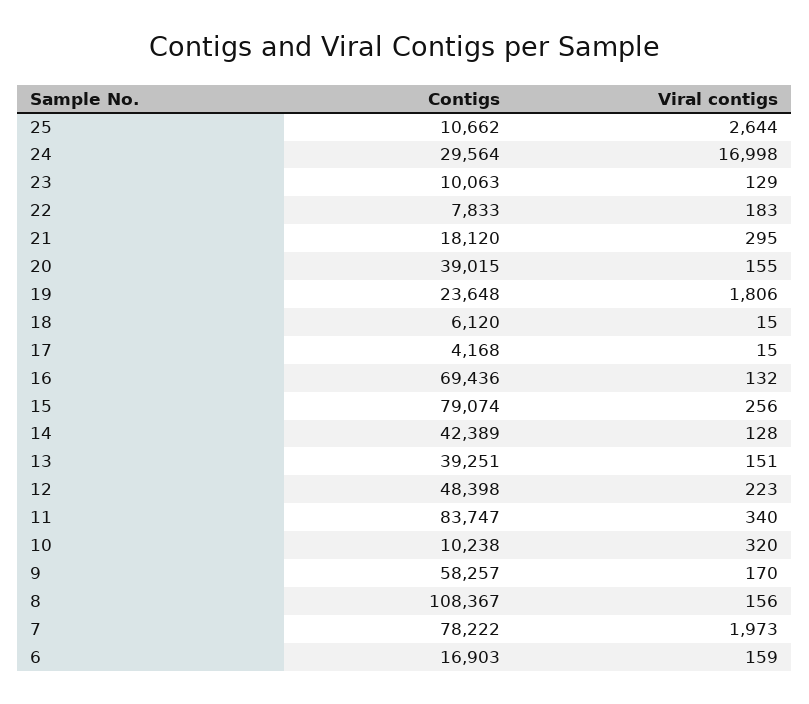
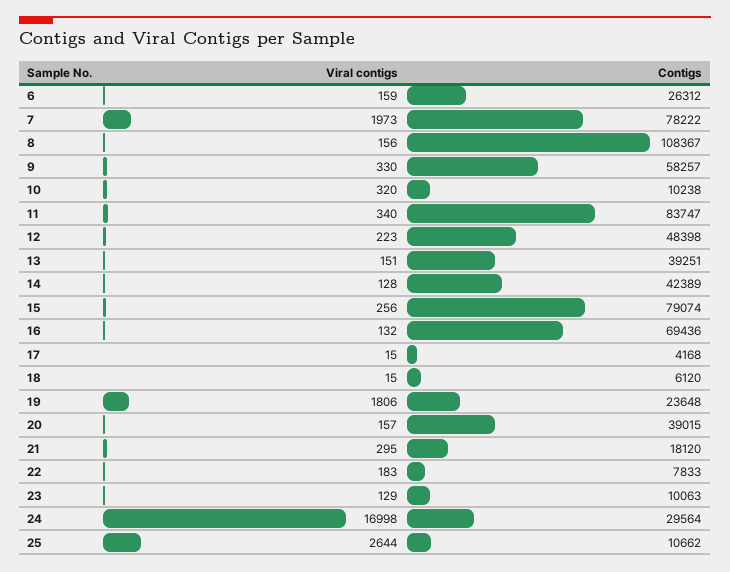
  {
    "Contigs": {
      "25": 10662,
      "24": 29564,
      "23": 10063,
      "22": 7833,
      "21": 18120,
      "20": 39015,
      "19": 23648,
      "18": 6120,
      "17": 4168,
      "16": 69436,
      "15": 79074,
      "14": 42389,
      "13": 39251,
      "12": 48398,
      "11": 83747,
      "10": 10238,
      "9": 58257,
      "8": 108367,
      "7": 78222,
-     "6": 16903
+     "6": 26312
    },
    "Viral contigs": {
      "25": 2644,
      "24": 16998,
      "23": 129,
      "22": 183,
      "21": 295,
-     "20": 155,
+     "20": 157,
      "19": 1806,
      "18": 15,
      "17": 15,
      "16": 132,
      "15": 256,
      "14": 128,
      "13": 151,
      "12": 223,
      "11": 340,
      "10": 320,
-     "9": 170,
+     "9": 330,
      "8": 156,
      "7": 1973,
      "6": 159
    }
  }

